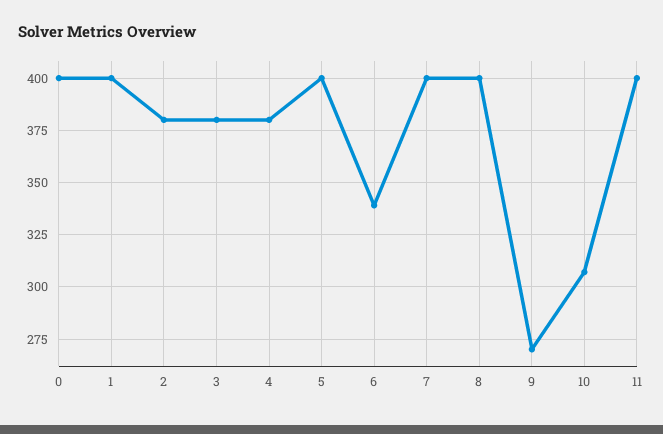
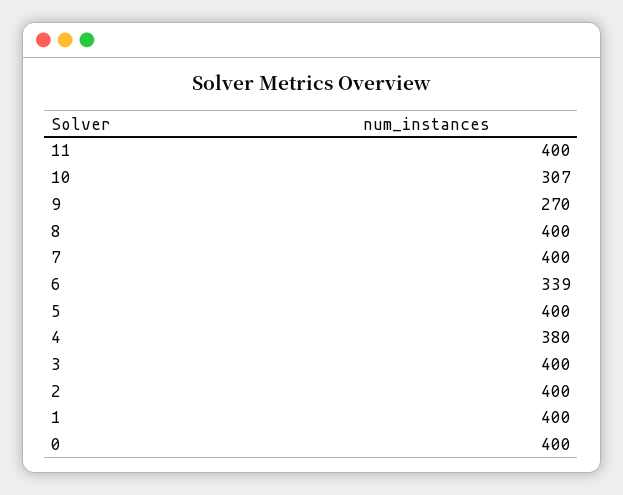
  {
    "0": 400,
    "1": 400,
-   "2": 380,
+   "2": 400,
-   "3": 380,
+   "3": 400,
    "4": 380,
    "5": 400,
    "6": 339,
    "7": 400,
    "8": 400,
    "9": 270,
    "10": 307,
    "11": 400
  }

